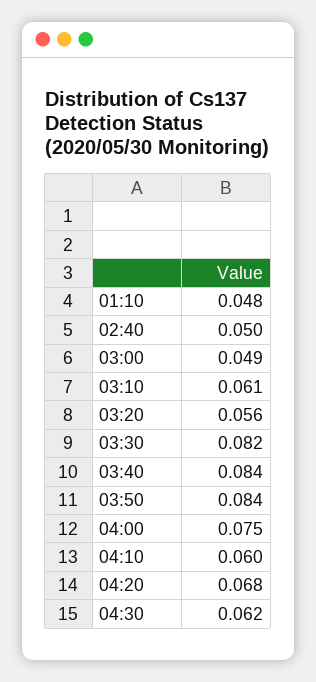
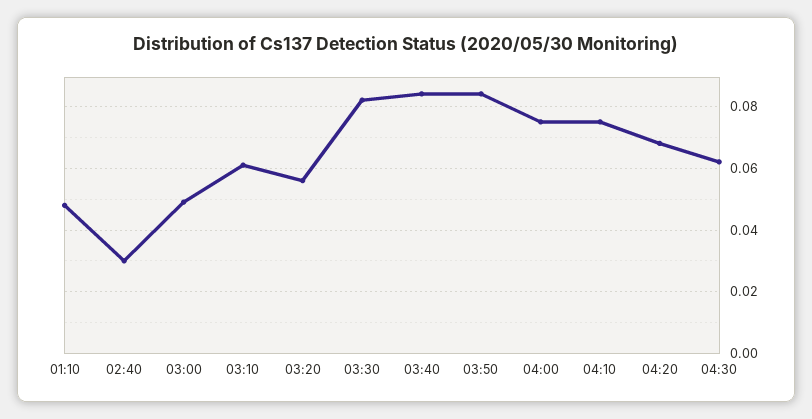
  {
    "01:10": 0.048,
-   "02:40": 0.05,
+   "02:40": 0.03,
    "03:00": 0.049,
    "03:10": 0.061,
    "03:20": 0.056,
    "03:30": 0.082,
    "03:40": 0.084,
    "03:50": 0.084,
    "04:00": 0.075,
-   "04:10": 0.06,
+   "04:10": 0.075,
    "04:20": 0.068,
    "04:30": 0.062
  }

